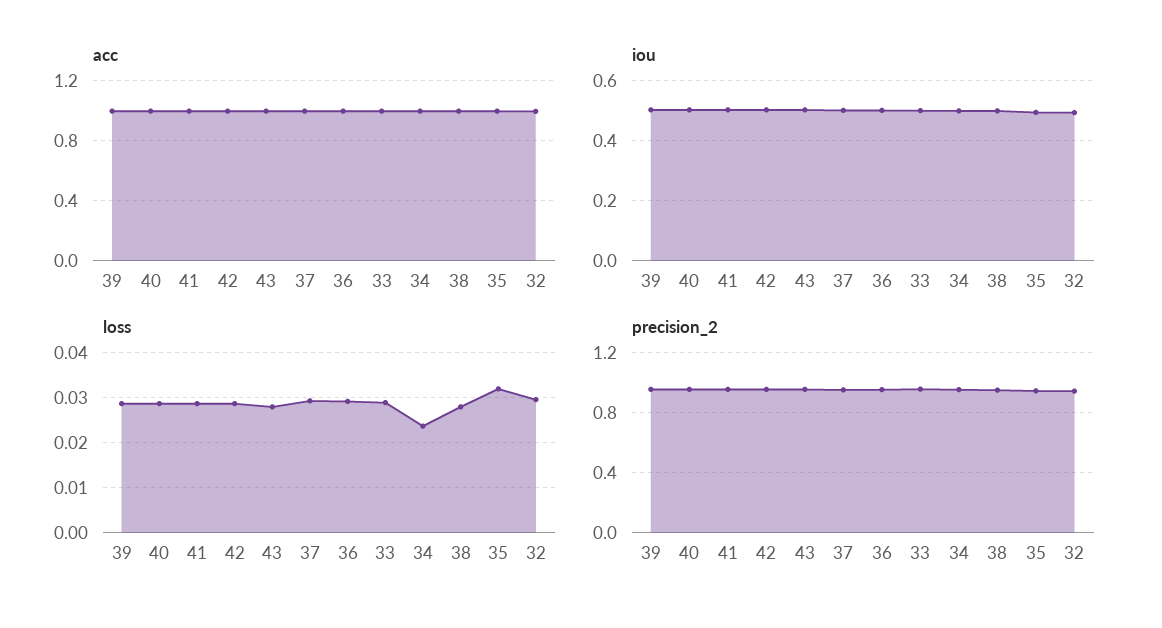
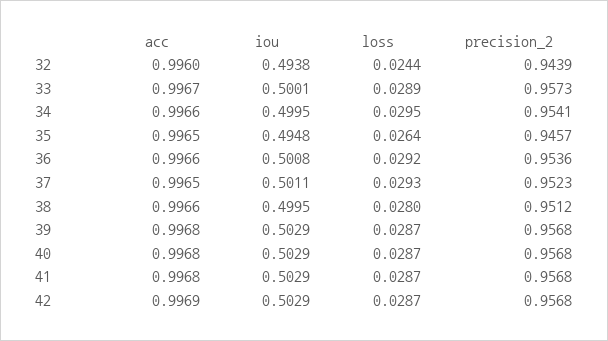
  {
    "acc": {
      "39": 0.9968,
      "40": 0.9968,
      "41": 0.9968,
      "42": 0.9969,
-     "43": 1,
      "37": 0.9965,
      "36": 0.9966,
      "33": 0.9967,
      "34": 0.9966,
      "38": 0.9966,
      "35": 0.9965,
      "32": 0.996
    },
    "iou": {
      "39": 0.5029,
      "40": 0.5029,
      "41": 0.5029,
      "42": 0.5029,
-     "43": 0.5,
      "37": 0.5011,
      "36": 0.5008,
      "33": 0.5001,
      "34": 0.4995,
      "38": 0.4995,
      "35": 0.4948,
      "32": 0.4938
    },
    "loss": {
      "39": 0.0287,
      "40": 0.0287,
      "41": 0.0287,
      "42": 0.0287,
-     "43": 0.028,
      "37": 0.0293,
      "36": 0.0292,
      "33": 0.0289,
-     "34": 0.024,
+     "34": 0.0295,
      "38": 0.028,
-     "35": 0.032,
+     "35": 0.0264,
-     "32": 0.03
+     "32": 0.0244
    },
    "precision_2": {
      "39": 0.9568,
      "40": 0.9568,
      "41": 0.9568,
      "42": 0.9568,
-     "43": 0.95,
      "37": 0.9523,
      "36": 0.9536,
      "33": 0.9573,
      "34": 0.9541,
      "38": 0.9512,
      "35": 0.9457,
      "32": 0.9439
    }
  }

